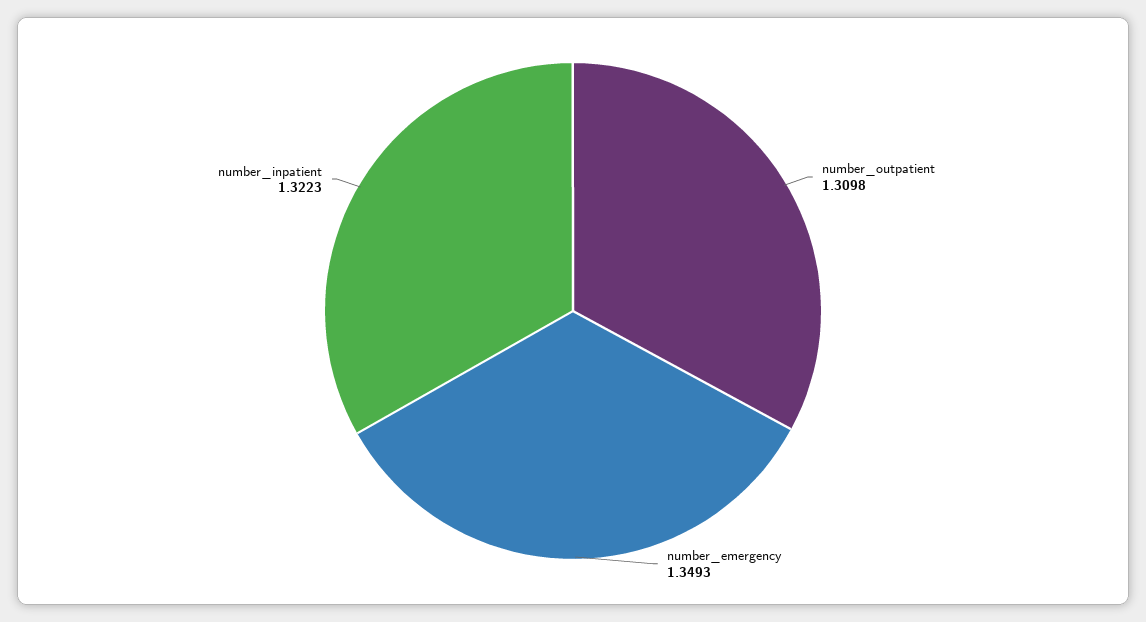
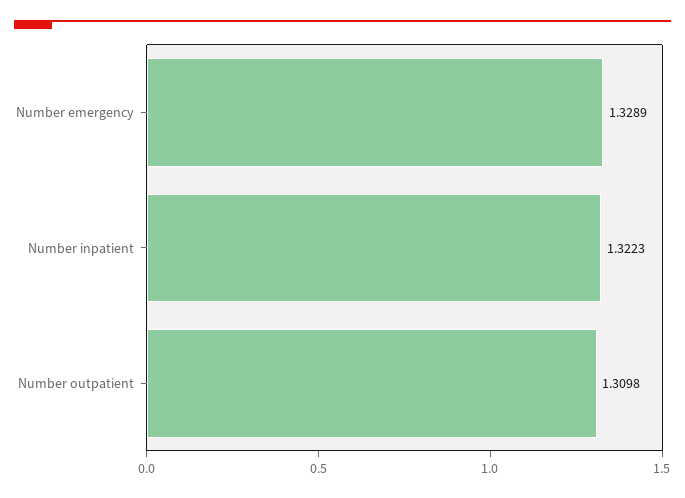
  {
    "number_outpatient": 1.3098,
-   "number_emergency": 1.3493,
+   "number_emergency": 1.3289,
    "number_inpatient": 1.3223
  }

